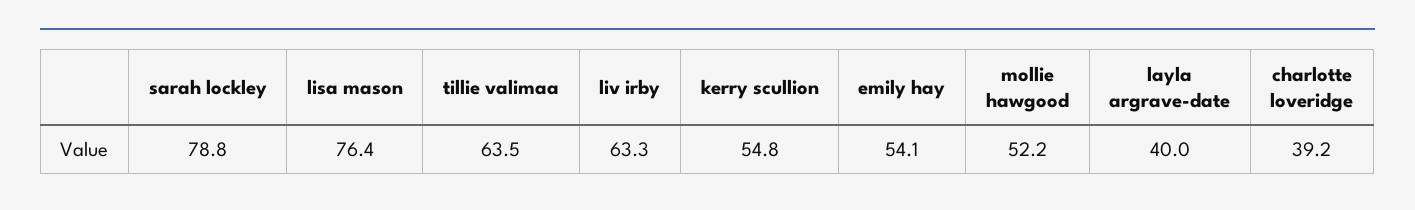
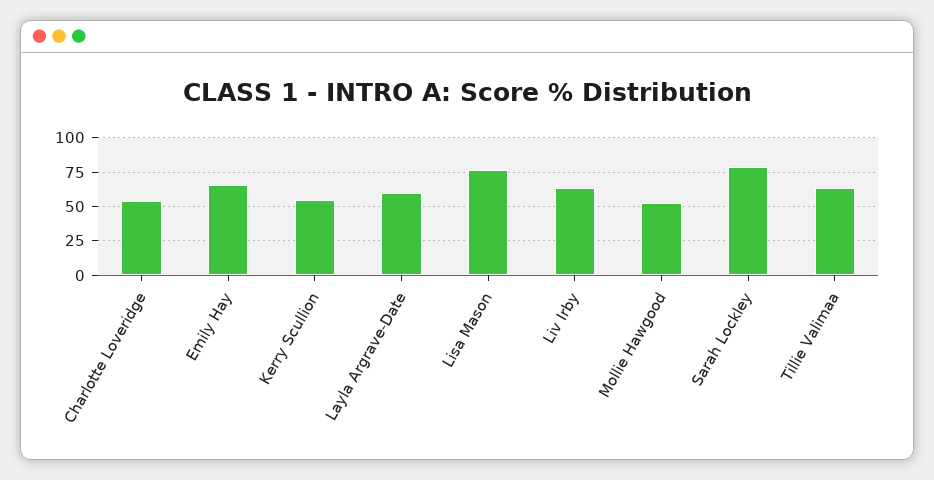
  {
    "sarah lockley": 78.8,
    "lisa mason": 76.4,
    "tillie valimaa": 63.5,
    "liv irby": 63.3,
    "kerry scullion": 54.8,
-   "emily hay": 54.1,
+   "emily hay": 65,
    "mollie hawgood": 52.2,
-   "layla argrave-date": 40,
+   "layla argrave-date": 60,
-   "charlotte loveridge": 39.2
+   "charlotte loveridge": 55
  }

